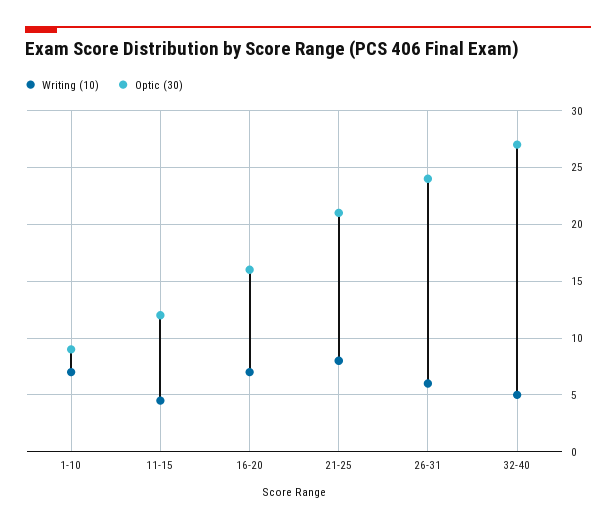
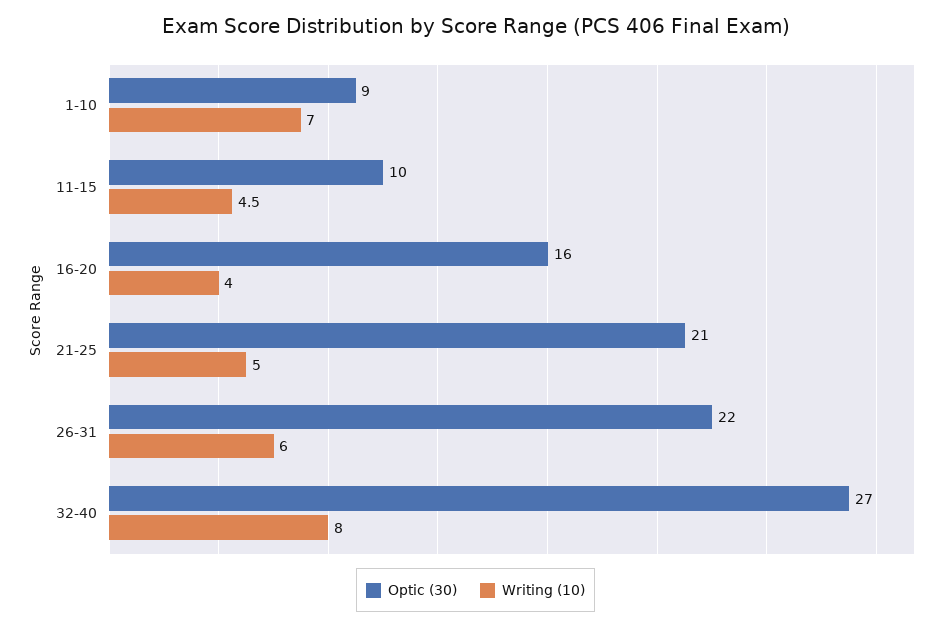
  {
    "Writing (10)": {
      "1-10": 7,
      "11-15": 4.5,
-     "16-20": 7,
+     "16-20": 4,
-     "21-25": 8,
+     "21-25": 5,
      "26-31": 6,
-     "32-40": 5
+     "32-40": 8
    },
    "Optic (30)": {
      "1-10": 9,
-     "11-15": 12,
+     "11-15": 10,
      "16-20": 16,
      "21-25": 21,
-     "26-31": 24,
+     "26-31": 22,
      "32-40": 27
    }
  }

